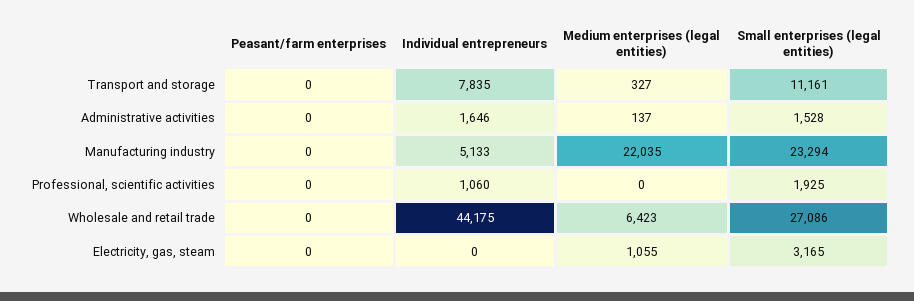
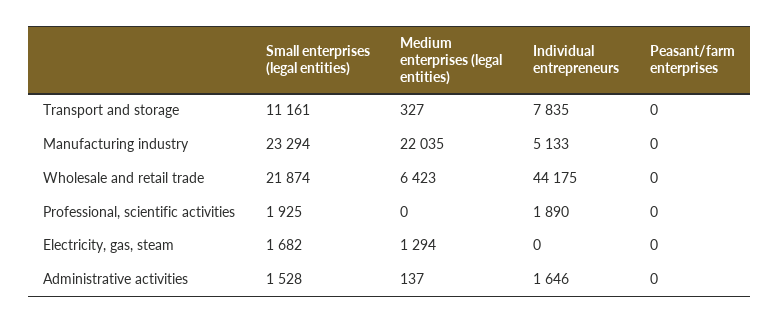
  {
    "Peasant/farm enterprises": {
      "Transport and storage": 0,
      "Administrative activities": 0,
      "Manufacturing industry": 0,
      "Professional, scientific activities": 0,
      "Wholesale and retail trade": 0,
      "Electricity, gas, steam": 0
    },
    "Individual entrepreneurs": {
      "Transport and storage": 7835,
      "Administrative activities": 1646,
      "Manufacturing industry": 5133,
-     "Professional, scientific activities": 1060,
+     "Professional, scientific activities": 1890,
      "Wholesale and retail trade": 44175,
      "Electricity, gas, steam": 0
    },
    "Medium enterprises (legal entities)": {
      "Transport and storage": 327,
      "Administrative activities": 137,
      "Manufacturing industry": 22035,
      "Professional, scientific activities": 0,
      "Wholesale and retail trade": 6423,
-     "Electricity, gas, steam": 1055
+     "Electricity, gas, steam": 1294
    },
    "Small enterprises (legal entities)": {
      "Transport and storage": 11161,
      "Administrative activities": 1528,
      "Manufacturing industry": 23294,
      "Professional, scientific activities": 1925,
-     "Wholesale and retail trade": 27086,
+     "Wholesale and retail trade": 21874,
-     "Electricity, gas, steam": 3165
+     "Electricity, gas, steam": 1682
    }
  }

